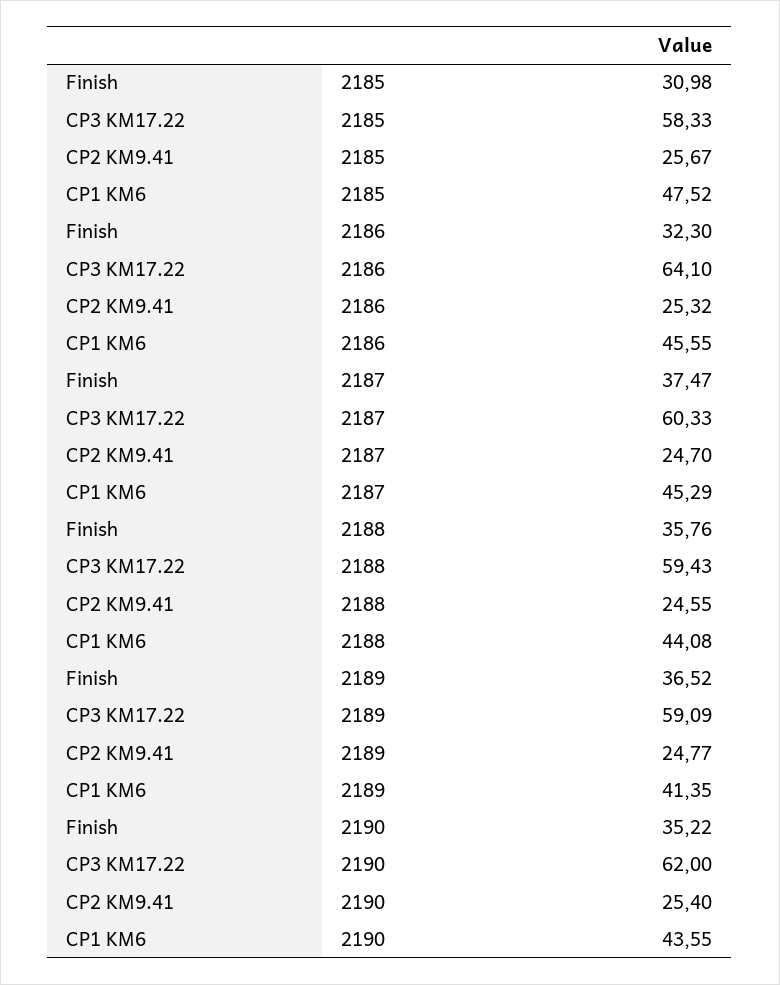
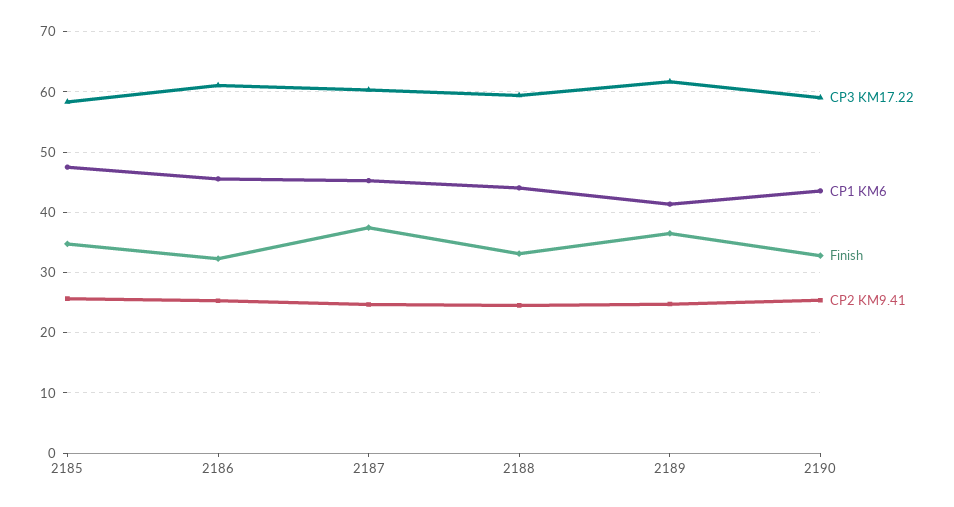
  {
    "Finish": {
-     "2185": 30.98,
+     "2185": 35,
      "2186": 32.3,
      "2187": 37.47,
-     "2188": 35.76,
+     "2188": 33,
      "2189": 36.52,
-     "2190": 35.22
+     "2190": 33
    },
    "CP3 KM17.22": {
      "2185": 58.33,
-     "2186": 64.1,
+     "2186": 61,
      "2187": 60.33,
      "2188": 59.43,
-     "2189": 59.09,
+     "2189": 62,
-     "2190": 62
+     "2190": 59
    },
    "CP2 KM9.41": {
      "2185": 25.67,
      "2186": 25.32,
      "2187": 24.7,
      "2188": 24.55,
      "2189": 24.77,
      "2190": 25.4
    },
    "CP1 KM6": {
      "2185": 47.52,
      "2186": 45.55,
      "2187": 45.29,
      "2188": 44.08,
      "2189": 41.35,
      "2190": 43.55
    }
  }

